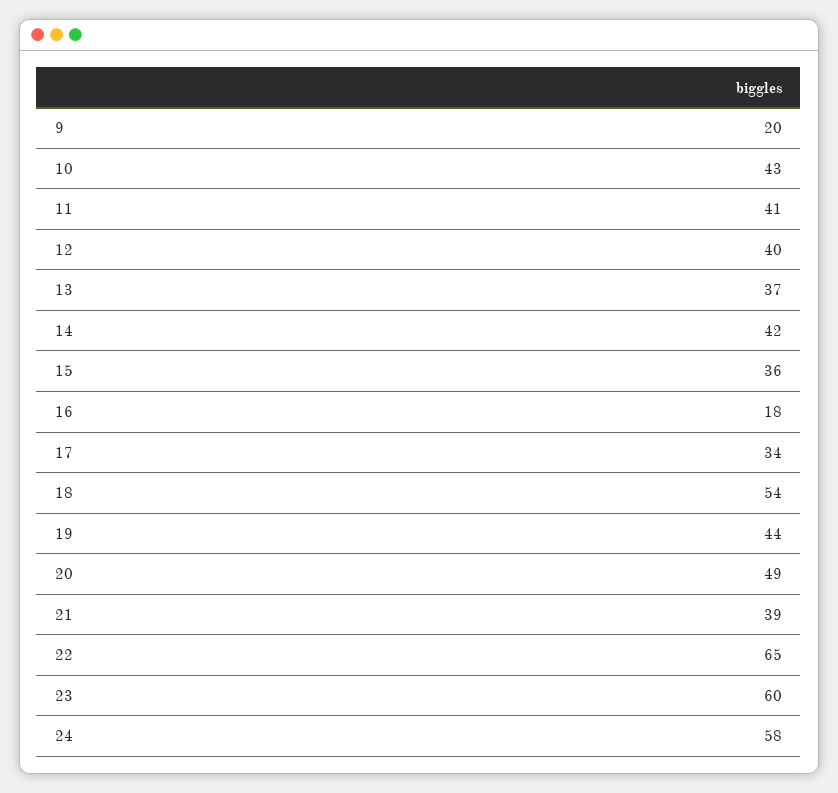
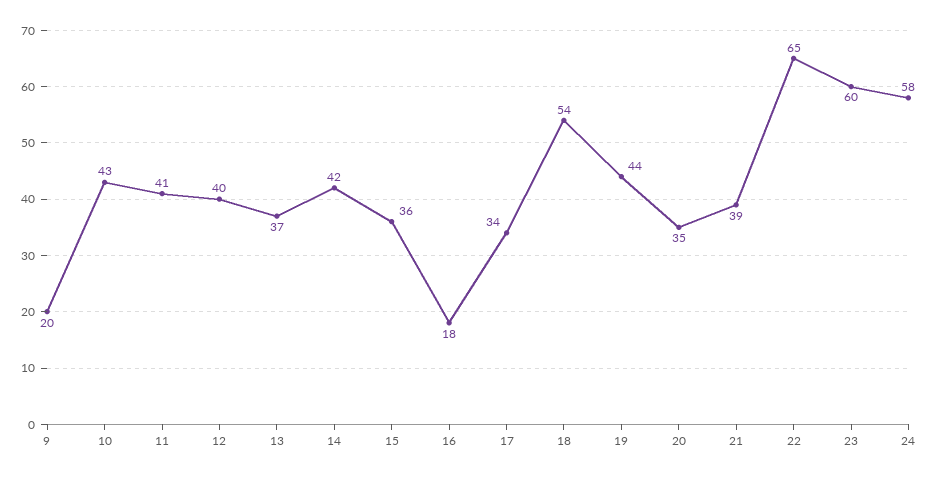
  {
    "9": 20,
    "10": 43,
    "11": 41,
    "12": 40,
    "13": 37,
    "14": 42,
    "15": 36,
    "16": 18,
    "17": 34,
    "18": 54,
    "19": 44,
-   "20": 49,
+   "20": 35,
    "21": 39,
    "22": 65,
    "23": 60,
    "24": 58
  }

